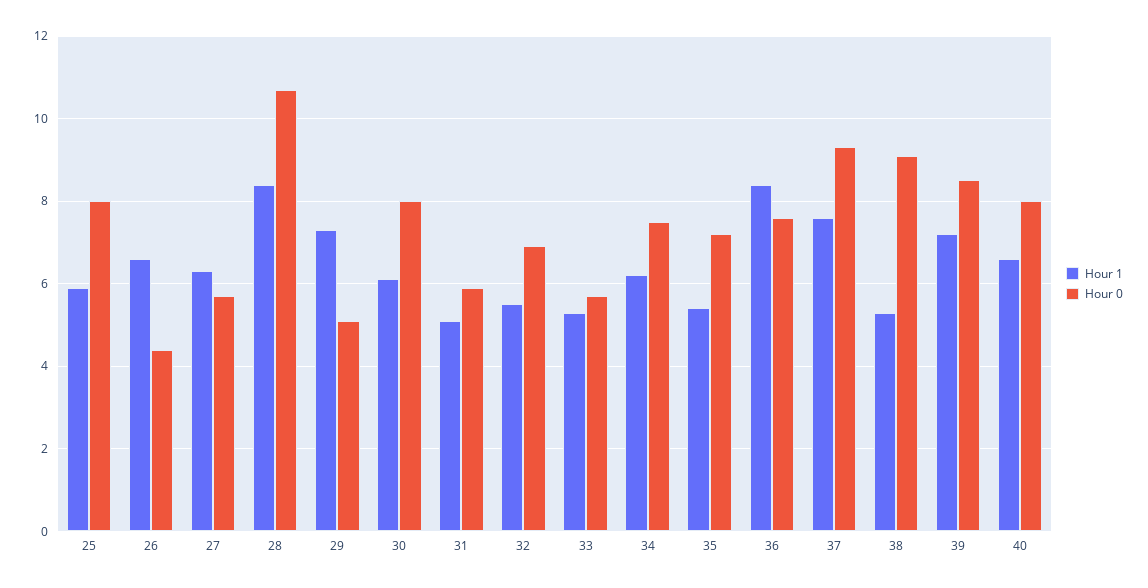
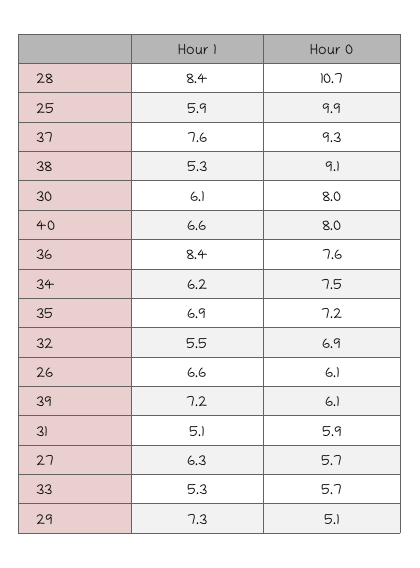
  {
    "Hour 1": {
      "25": 5.9,
      "26": 6.6,
      "27": 6.3,
      "28": 8.4,
      "29": 7.3,
      "30": 6.1,
      "31": 5.1,
      "32": 5.5,
      "33": 5.3,
      "34": 6.2,
-     "35": 5.5,
+     "35": 6.9,
      "36": 8.4,
      "37": 7.6,
      "38": 5.3,
      "39": 7.2,
      "40": 6.6
    },
    "Hour 0": {
-     "25": 8,
+     "25": 9.9,
-     "26": 4.5,
+     "26": 6.1,
      "27": 5.7,
      "28": 10.7,
      "29": 5.1,
      "30": 8,
      "31": 5.9,
      "32": 6.9,
      "33": 5.7,
      "34": 7.5,
      "35": 7.2,
      "36": 7.6,
      "37": 9.3,
      "38": 9.1,
-     "39": 8.5,
+     "39": 6.1,
      "40": 8
    }
  }

